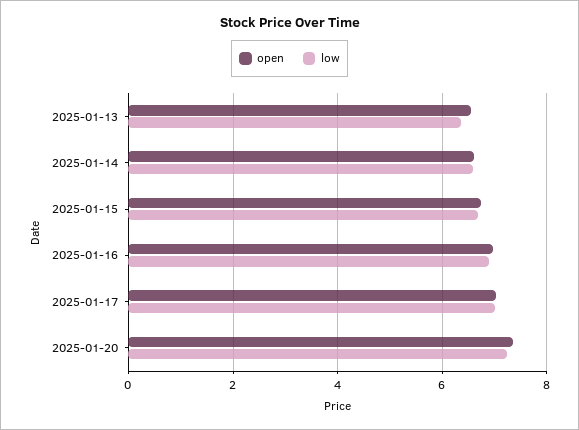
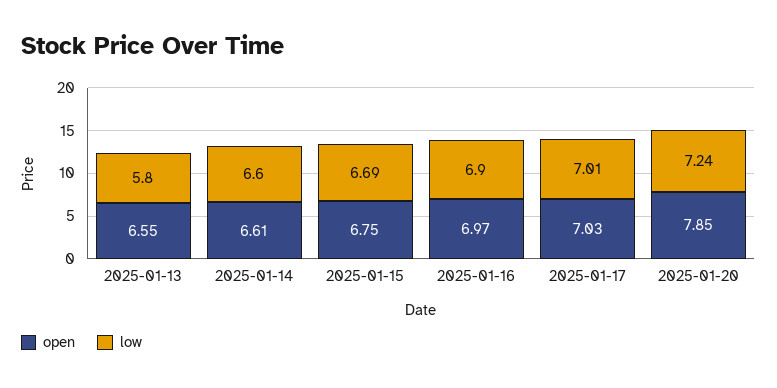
  {
    "open": {
      "2025-01-13": 6.55,
      "2025-01-14": 6.61,
      "2025-01-15": 6.75,
      "2025-01-16": 6.97,
      "2025-01-17": 7.03,
-     "2025-01-20": 7.4
+     "2025-01-20": 7.85
    },
    "low": {
-     "2025-01-13": 6.4,
+     "2025-01-13": 5.8,
      "2025-01-14": 6.6,
      "2025-01-15": 6.69,
      "2025-01-16": 6.9,
      "2025-01-17": 7.01,
      "2025-01-20": 7.24
    }
  }

